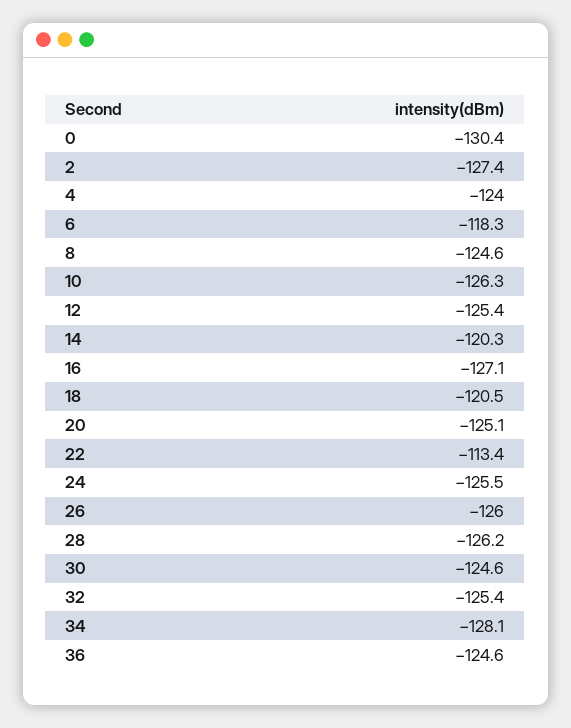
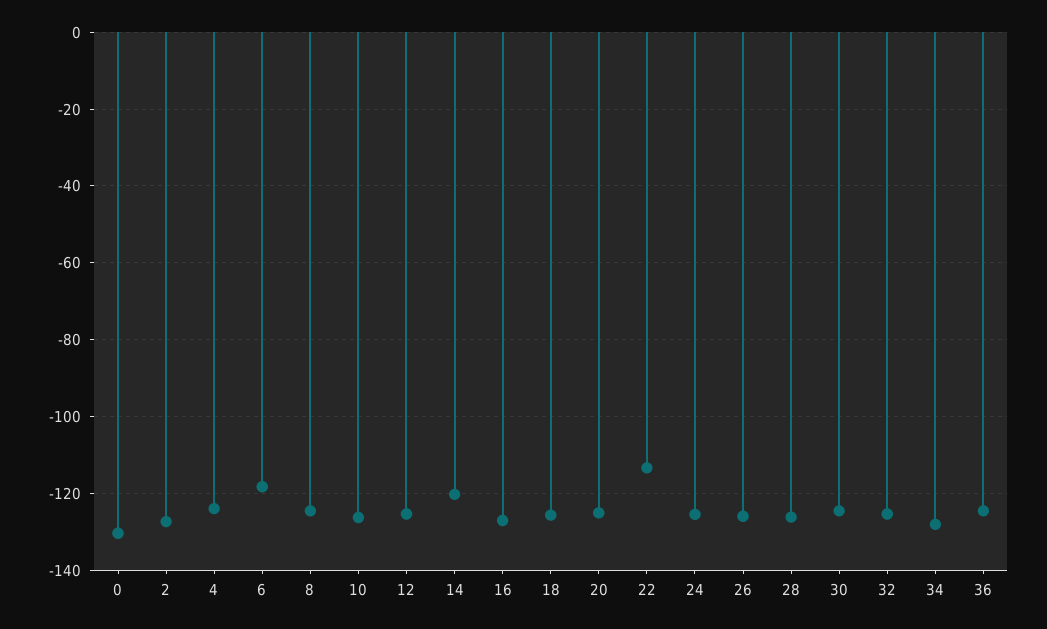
  {
    "0": -130.4,
    "2": -127.4,
    "4": -124,
    "6": -118.3,
    "8": -124.6,
    "10": -126.3,
    "12": -125.4,
    "14": -120.3,
    "16": -127.1,
-   "18": -120.5,
+   "18": -126,
    "20": -125.1,
    "22": -113.4,
    "24": -125.5,
    "26": -126,
    "28": -126.2,
    "30": -124.6,
    "32": -125.4,
    "34": -128.1,
    "36": -124.6
  }

